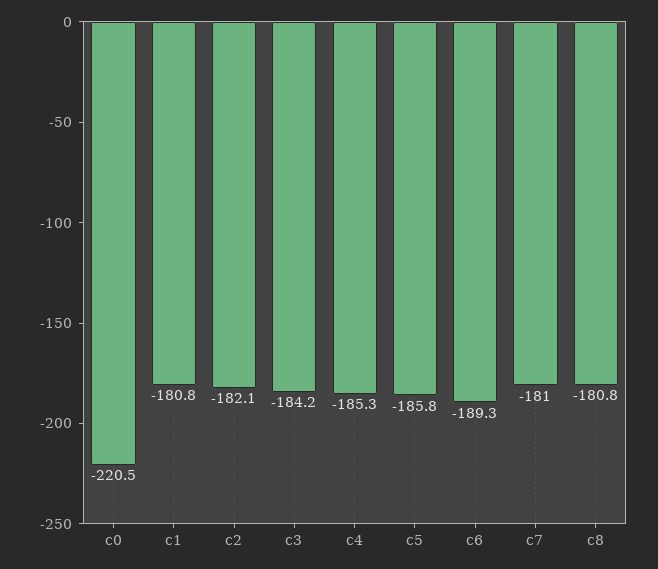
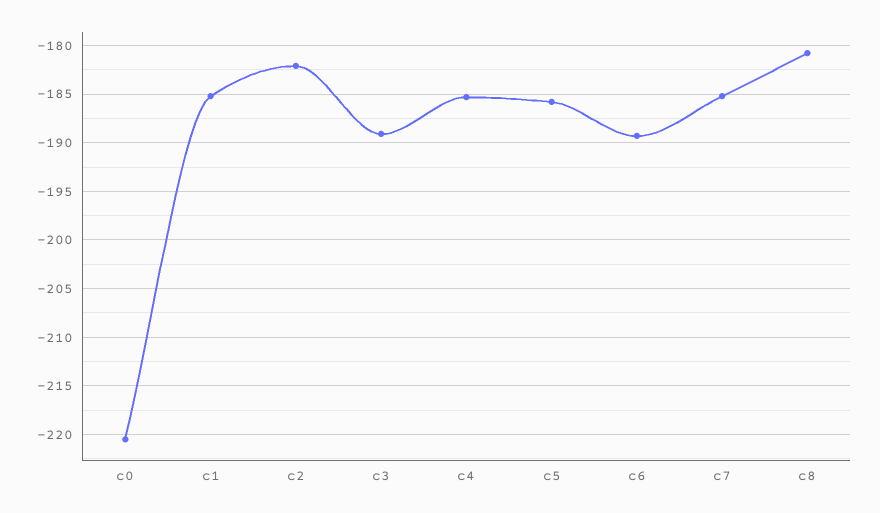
  {
    "c0": -220.5,
-   "c1": -180.8,
+   "c1": -185,
    "c2": -182.1,
-   "c3": -184.2,
+   "c3": -189,
    "c4": -185.3,
    "c5": -185.8,
    "c6": -189.3,
-   "c7": -181,
+   "c7": -185,
    "c8": -180.8
  }

